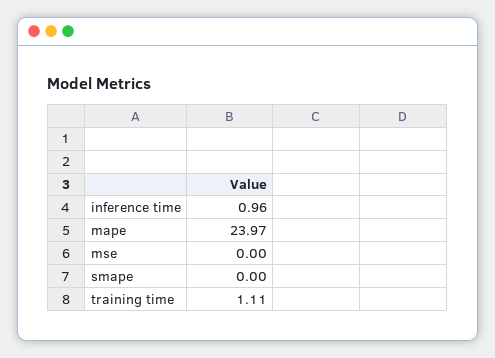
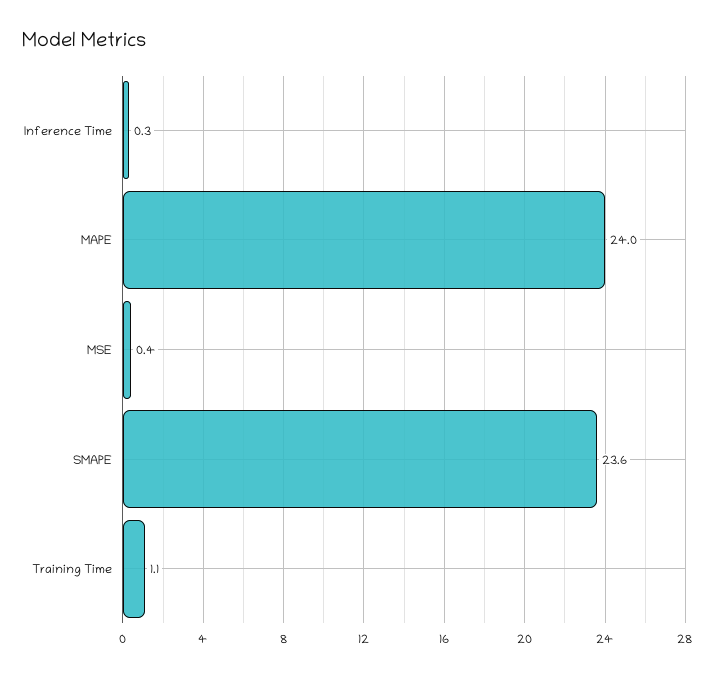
  {
-   "inference time": 0.96,
+   "inference time": 0.3,
    "mape": 23.97,
-   "mse": 0,
+   "mse": 0.4,
-   "smape": 0,
+   "smape": 23.6,
    "training time": 1.11
  }

